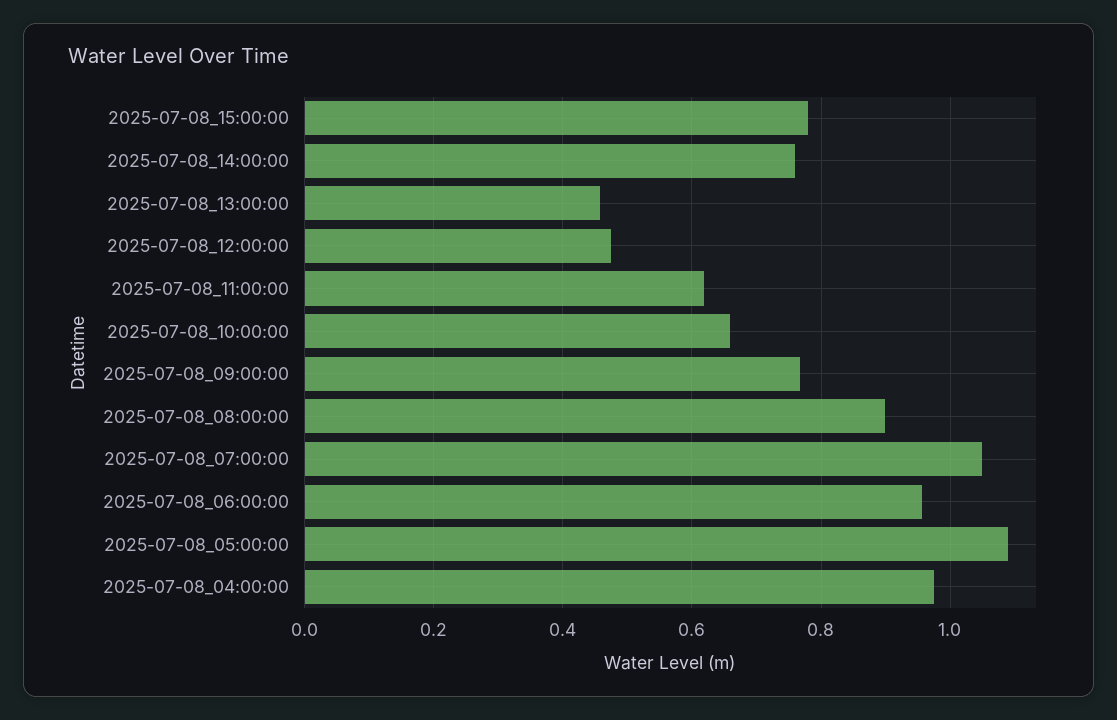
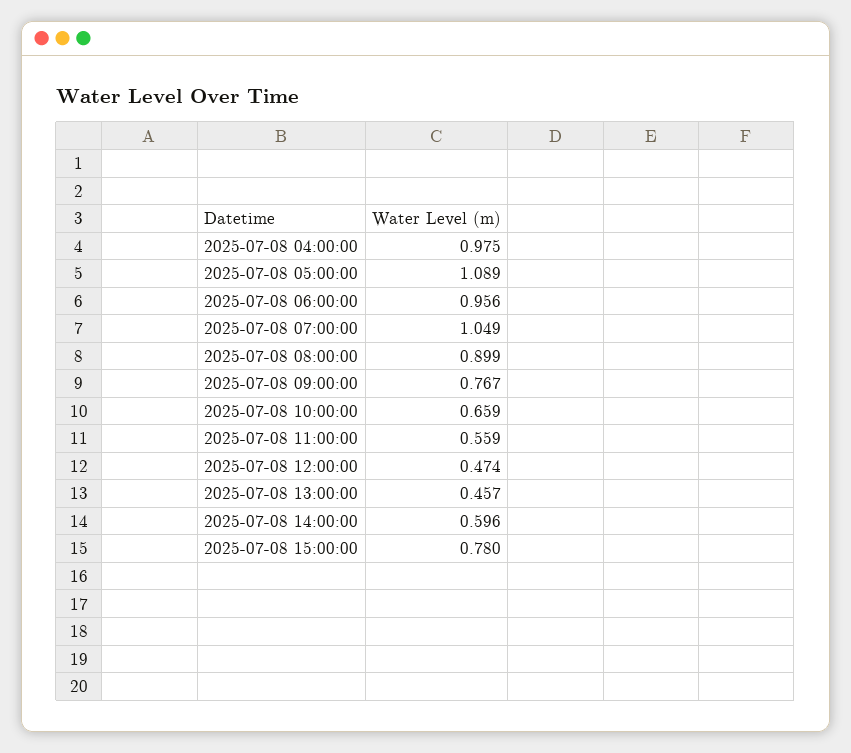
  {
    "2025-07-08_15:00:00": 0.78,
-   "2025-07-08_14:00:00": 0.76,
+   "2025-07-08_14:00:00": 0.596,
    "2025-07-08_13:00:00": 0.457,
    "2025-07-08_12:00:00": 0.474,
-   "2025-07-08_11:00:00": 0.62,
+   "2025-07-08_11:00:00": 0.559,
    "2025-07-08_10:00:00": 0.659,
    "2025-07-08_09:00:00": 0.767,
    "2025-07-08_08:00:00": 0.899,
    "2025-07-08_07:00:00": 1.049,
    "2025-07-08_06:00:00": 0.956,
    "2025-07-08_05:00:00": 1.089,
    "2025-07-08_04:00:00": 0.975
  }

